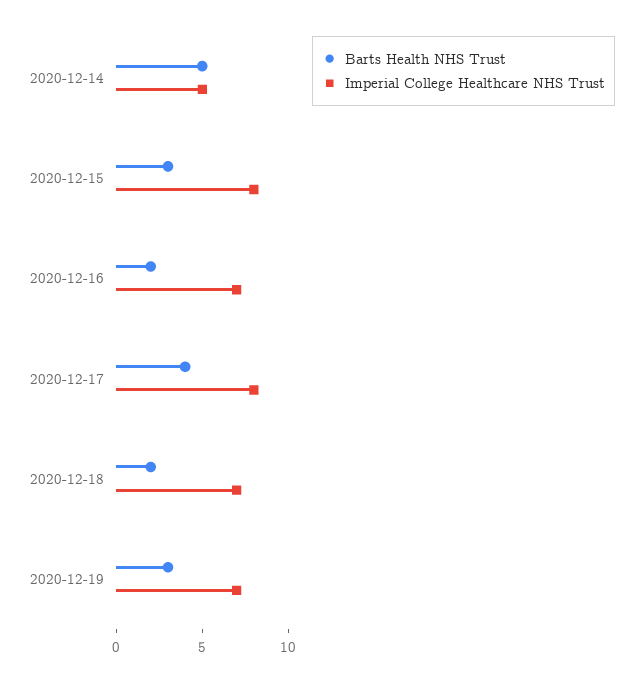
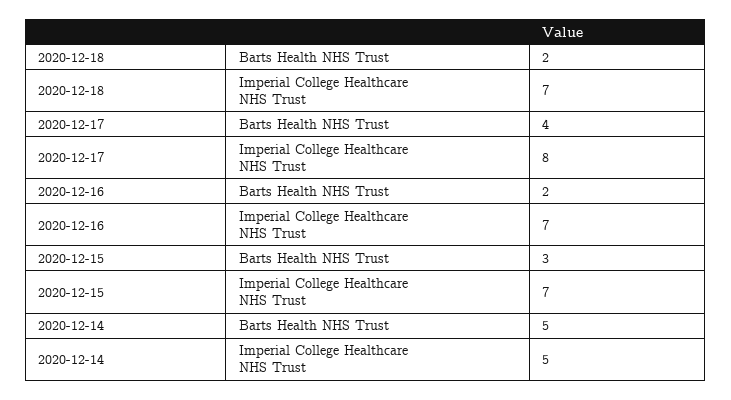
  {
    "Barts Health NHS Trust": {
      "2020-12-14": 5,
      "2020-12-15": 3,
      "2020-12-16": 2,
      "2020-12-17": 4,
-     "2020-12-18": 2,
+     "2020-12-18": 2
-     "2020-12-19": 3
    },
    "Imperial College Healthcare NHS Trust": {
      "2020-12-14": 5,
-     "2020-12-15": 8,
+     "2020-12-15": 7,
      "2020-12-16": 7,
      "2020-12-17": 8,
-     "2020-12-18": 7,
+     "2020-12-18": 7
-     "2020-12-19": 7
    }
  }

